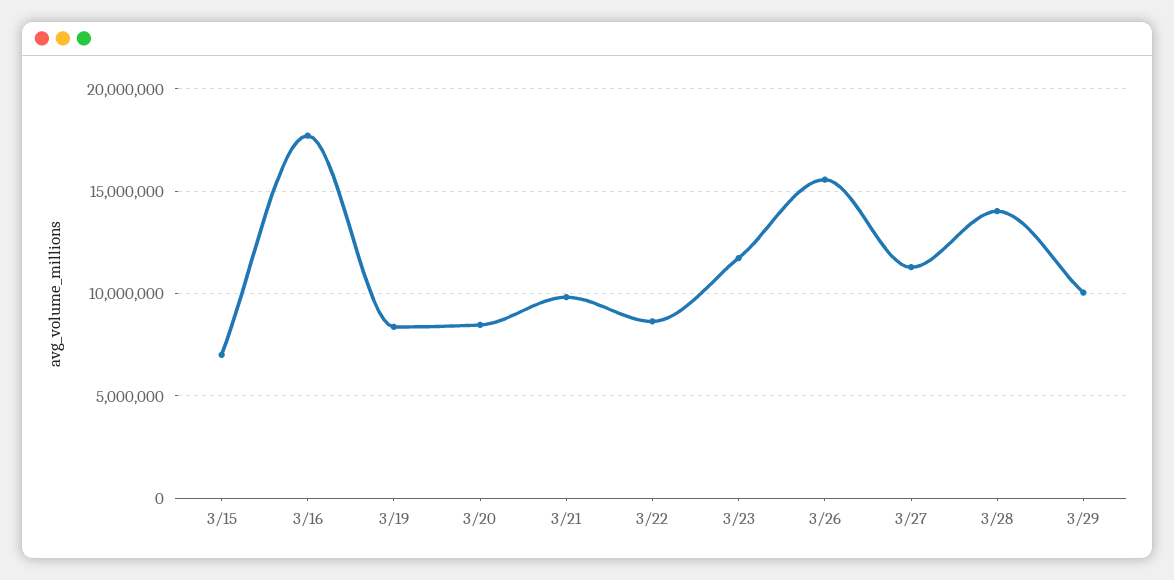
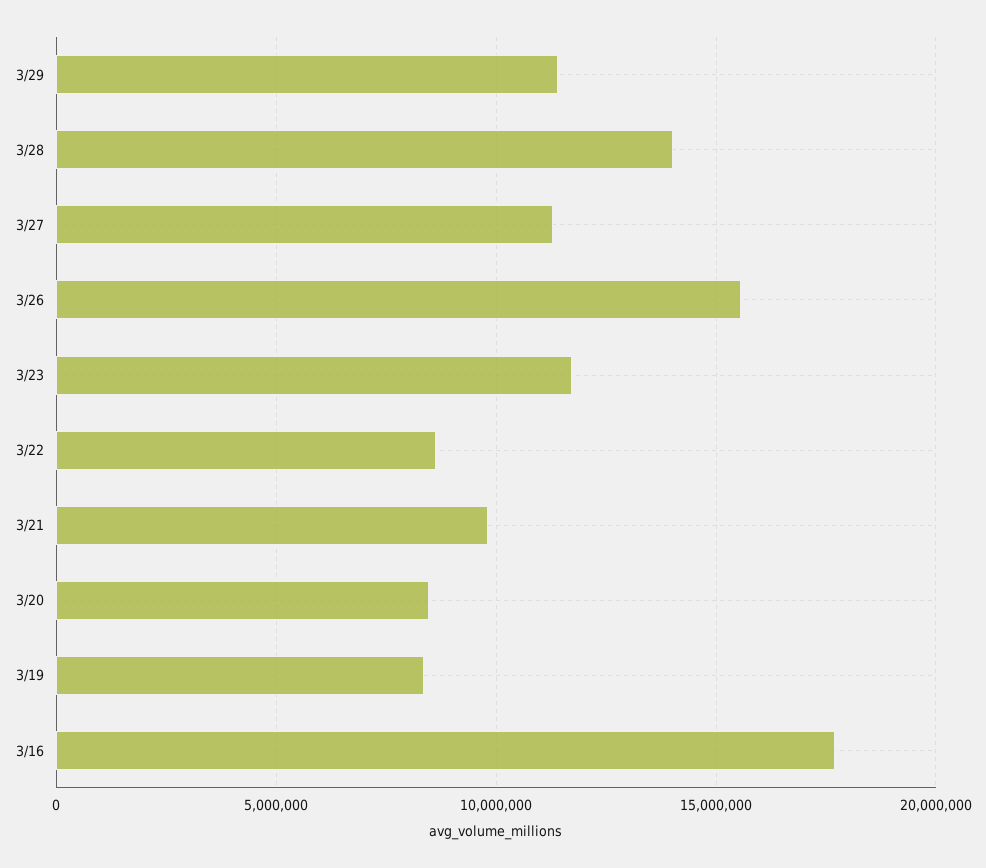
  {
-   "3/15": 7000000,
    "3/16": 17500000,
    "3/19": 8500000,
    "3/20": 8500000,
    "3/21": 10000000,
    "3/22": 8500000,
    "3/23": 11500000,
    "3/26": 15500000,
    "3/27": 11500000,
    "3/28": 14000000,
-   "3/29": 10000000
+   "3/29": 11500000
  }

